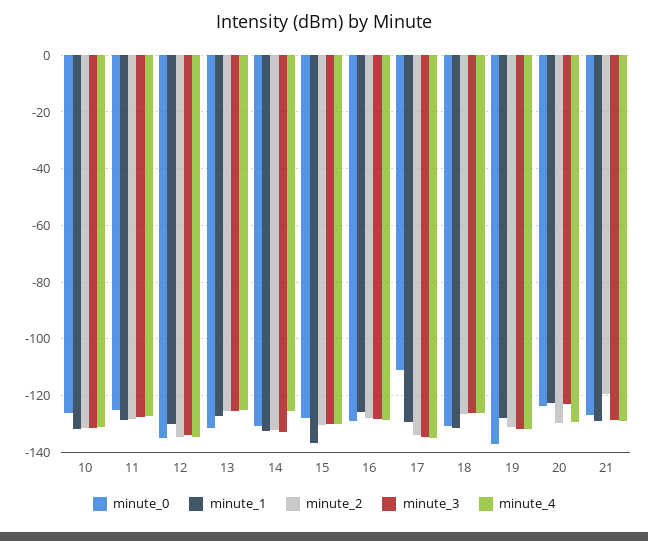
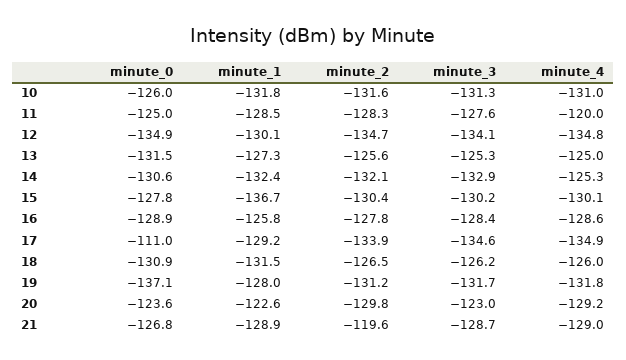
  {
    "minute_0": {
      "10": -126,
      "11": -125,
      "12": -134.9,
      "13": -131.5,
      "14": -130.6,
      "15": -127.8,
      "16": -128.9,
      "17": -111,
      "18": -130.9,
      "19": -137.1,
      "20": -123.6,
      "21": -126.8
    },
    "minute_1": {
      "10": -131.8,
      "11": -128.5,
      "12": -130.1,
      "13": -127.3,
      "14": -132.4,
      "15": -136.7,
      "16": -125.8,
      "17": -129.2,
      "18": -131.5,
      "19": -128,
      "20": -122.6,
      "21": -128.9
    },
    "minute_2": {
      "10": -131.6,
      "11": -128.3,
      "12": -134.7,
      "13": -125.6,
      "14": -132.1,
      "15": -130.4,
      "16": -127.8,
      "17": -133.9,
      "18": -126.5,
      "19": -131.2,
      "20": -129.8,
      "21": -119.6
    },
    "minute_3": {
      "10": -131.3,
      "11": -127.6,
      "12": -134.1,
      "13": -125.3,
      "14": -132.9,
      "15": -130.2,
      "16": -128.4,
      "17": -134.6,
      "18": -126.2,
      "19": -131.7,
      "20": -123,
      "21": -128.7
    },
    "minute_4": {
      "10": -131,
-     "11": -127.5,
+     "11": -120,
      "12": -134.8,
      "13": -125,
      "14": -125.3,
      "15": -130.1,
      "16": -128.6,
      "17": -134.9,
      "18": -126,
      "19": -131.8,
      "20": -129.2,
      "21": -129
    }
  }

